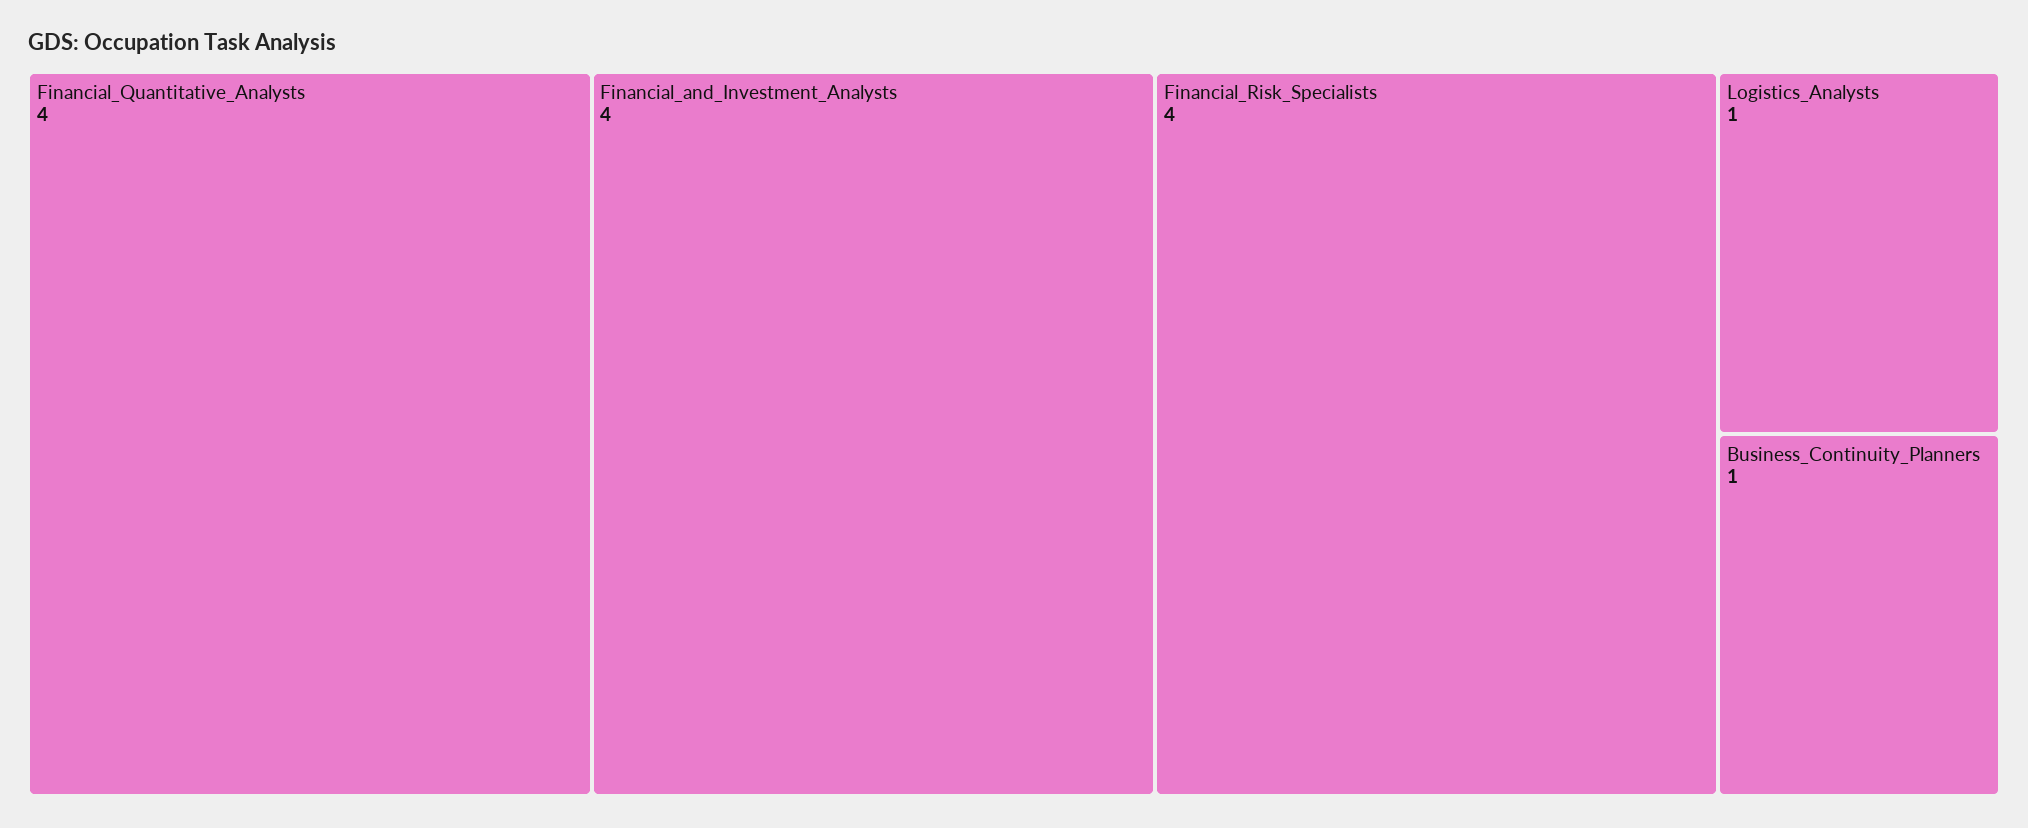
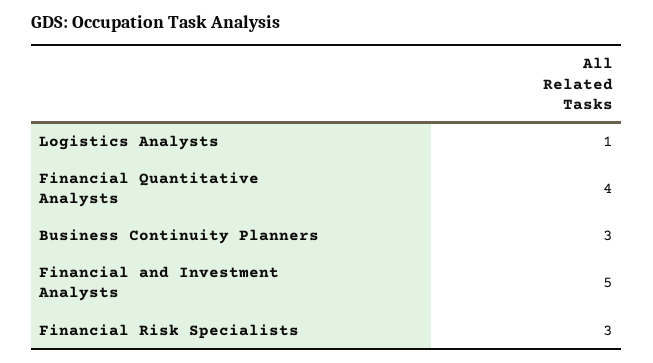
  {
    "Financial_Quantitative_Analysts": 4,
-   "Financial_and_Investment_Analysts": 4,
+   "Financial_and_Investment_Analysts": 5,
-   "Financial_Risk_Specialists": 4,
+   "Financial_Risk_Specialists": 3,
    "Logistics_Analysts": 1,
-   "Business_Continuity_Planners": 1
+   "Business_Continuity_Planners": 3
  }

